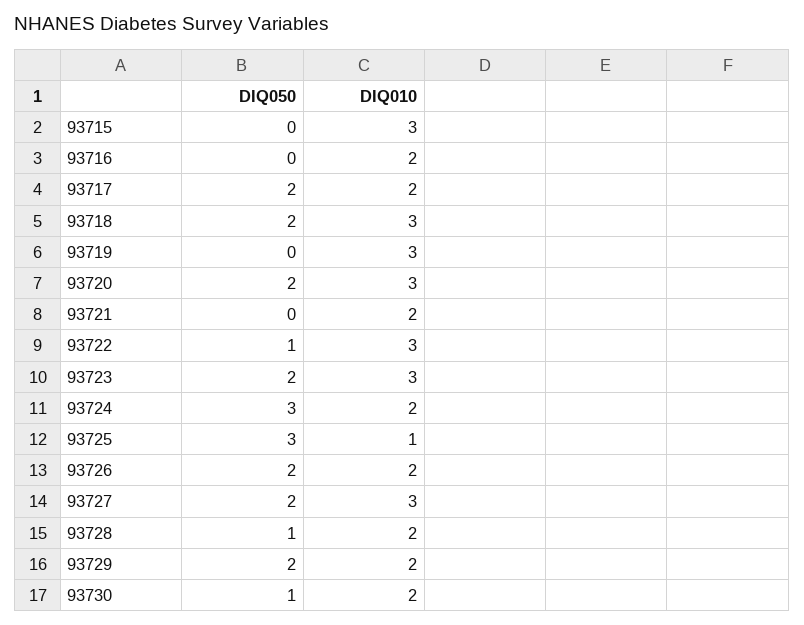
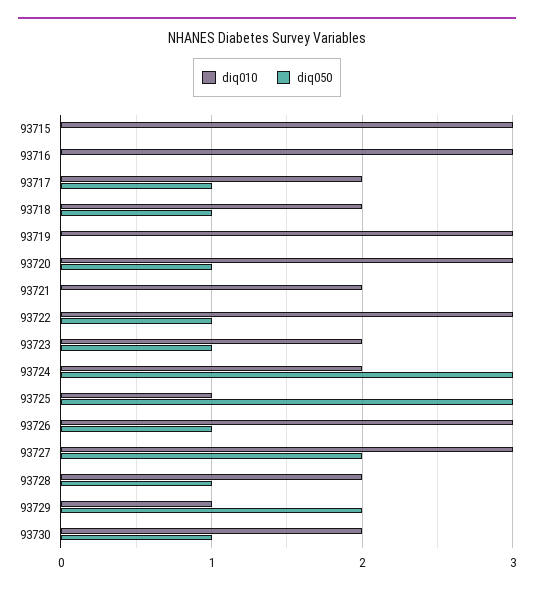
  {
    "DIQ050": {
      "93715": 0,
      "93716": 0,
-     "93717": 2,
+     "93717": 1,
-     "93718": 2,
+     "93718": 1,
      "93719": 0,
-     "93720": 2,
+     "93720": 1,
      "93721": 0,
      "93722": 1,
-     "93723": 2,
+     "93723": 1,
      "93724": 3,
      "93725": 3,
-     "93726": 2,
+     "93726": 1,
      "93727": 2,
      "93728": 1,
      "93729": 2,
      "93730": 1
    },
    "DIQ010": {
      "93715": 3,
-     "93716": 2,
+     "93716": 3,
      "93717": 2,
-     "93718": 3,
+     "93718": 2,
      "93719": 3,
      "93720": 3,
      "93721": 2,
      "93722": 3,
-     "93723": 3,
+     "93723": 2,
      "93724": 2,
      "93725": 1,
-     "93726": 2,
+     "93726": 3,
      "93727": 3,
      "93728": 2,
-     "93729": 2,
+     "93729": 1,
      "93730": 2
    }
  }

